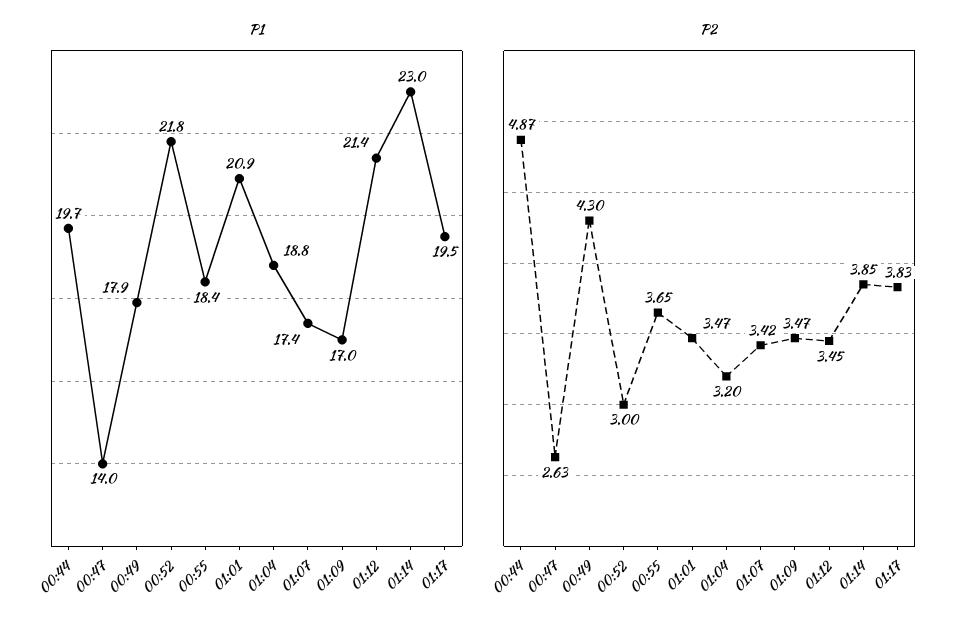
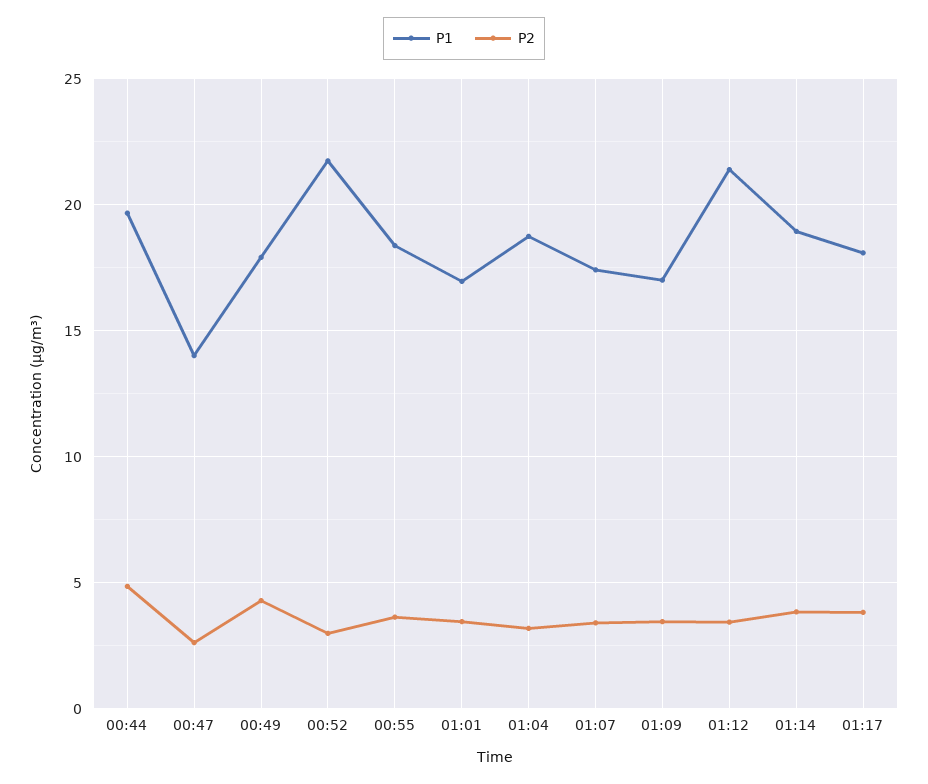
  {
    "P1": {
      "00:44": 19.7,
      "00:47": 14,
      "00:49": 17.9,
      "00:52": 21.8,
      "00:55": 18.4,
-     "01:01": 20.9,
+     "01:01": 17,
      "01:04": 18.8,
      "01:07": 17.4,
      "01:09": 17,
      "01:12": 21.4,
-     "01:14": 23,
+     "01:14": 19,
-     "01:17": 19.5
+     "01:17": 18
    },
    "P2": {
      "00:44": 4.87,
      "00:47": 2.63,
      "00:49": 4.3,
      "00:52": 3,
      "00:55": 3.65,
      "01:01": 3.47,
      "01:04": 3.2,
      "01:07": 3.42,
      "01:09": 3.47,
      "01:12": 3.45,
      "01:14": 3.85,
      "01:17": 3.83
    }
  }

